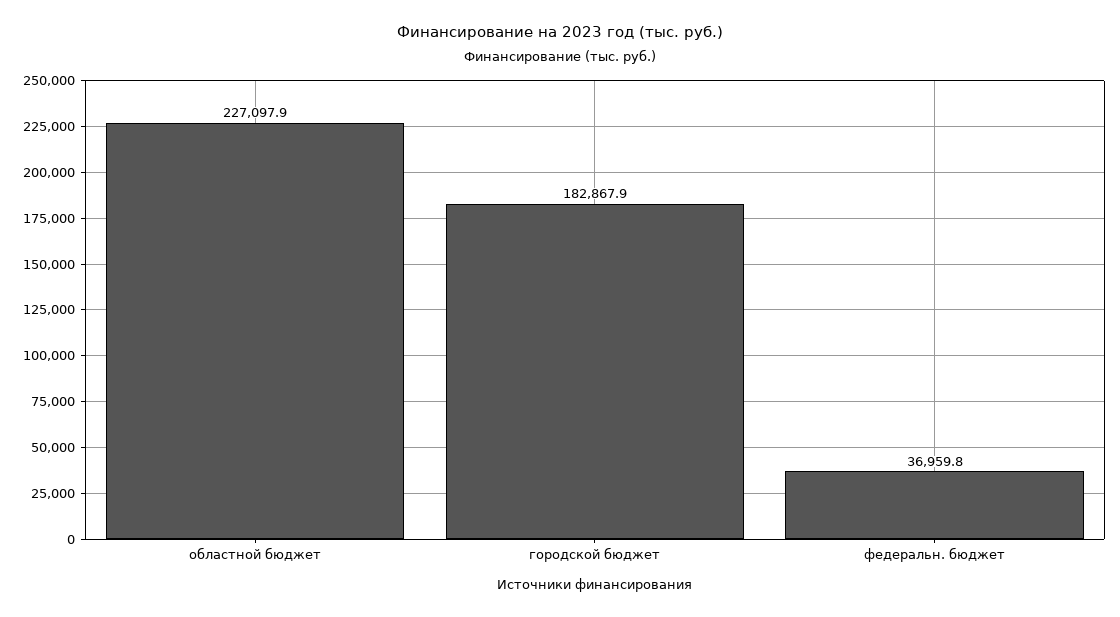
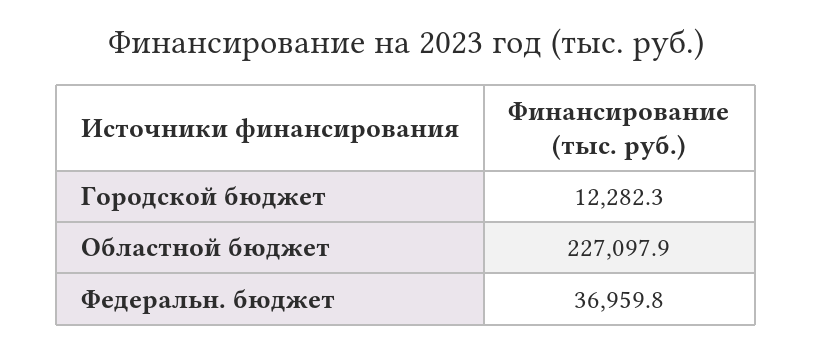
  {
    "областной бюджет": 227097.9,
-   "городской бюджет": 182867.9,
+   "городской бюджет": 12282.3,
    "федеральн. бюджет": 36959.8
  }

